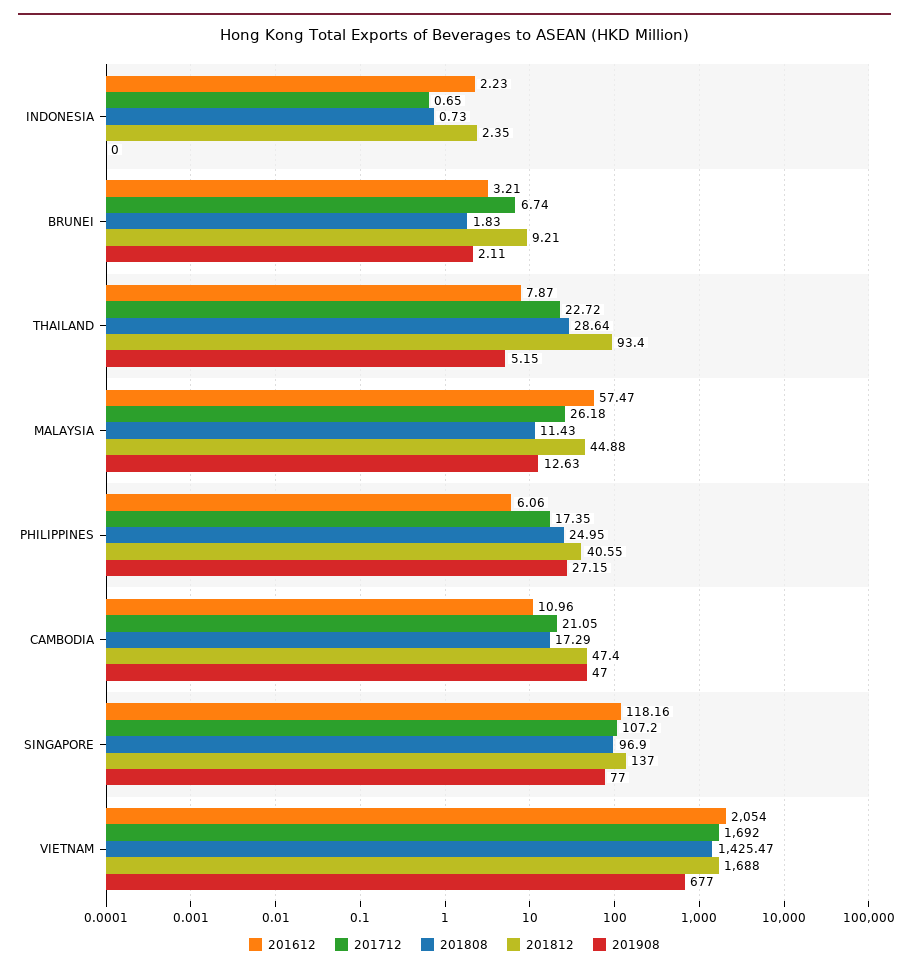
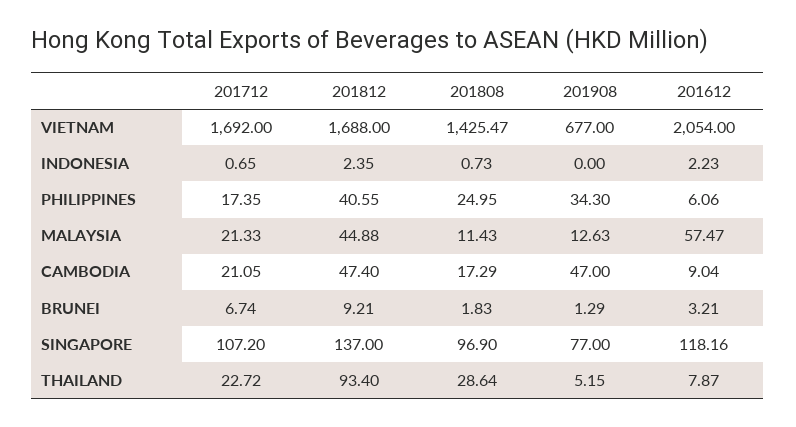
  {
    "201612": {
      "INDONESIA": 2.23,
      "BRUNEI": 3.21,
      "THAILAND": 7.87,
      "MALAYSIA": 57.47,
      "PHILIPPINES": 6.06,
-     "CAMBODIA": 10.96,
+     "CAMBODIA": 9.04,
      "SINGAPORE": 118.16,
      "VIETNAM": 2054
    },
    "201712": {
      "INDONESIA": 0.65,
      "BRUNEI": 6.74,
      "THAILAND": 22.72,
-     "MALAYSIA": 26.18,
+     "MALAYSIA": 21.33,
      "PHILIPPINES": 17.35,
      "CAMBODIA": 21.05,
      "SINGAPORE": 107.2,
      "VIETNAM": 1692
    },
    "201808": {
      "INDONESIA": 0.73,
      "BRUNEI": 1.83,
      "THAILAND": 28.64,
      "MALAYSIA": 11.43,
      "PHILIPPINES": 24.95,
      "CAMBODIA": 17.29,
      "SINGAPORE": 96.9,
      "VIETNAM": 1425.47
    },
    "201812": {
      "INDONESIA": 2.35,
      "BRUNEI": 9.21,
      "THAILAND": 93.4,
      "MALAYSIA": 44.88,
      "PHILIPPINES": 40.55,
      "CAMBODIA": 47.4,
      "SINGAPORE": 137,
      "VIETNAM": 1688
    },
    "201908": {
      "INDONESIA": 0,
-     "BRUNEI": 2.11,
+     "BRUNEI": 1.29,
      "THAILAND": 5.15,
      "MALAYSIA": 12.63,
-     "PHILIPPINES": 27.15,
+     "PHILIPPINES": 34.3,
      "CAMBODIA": 47,
      "SINGAPORE": 77,
      "VIETNAM": 677
    }
  }

